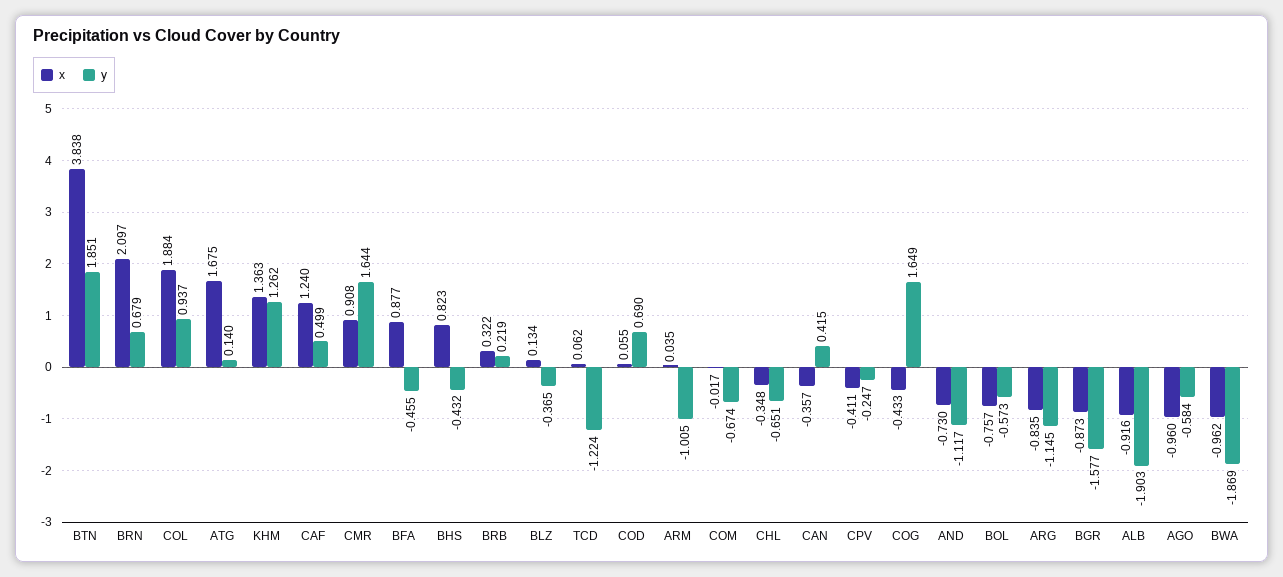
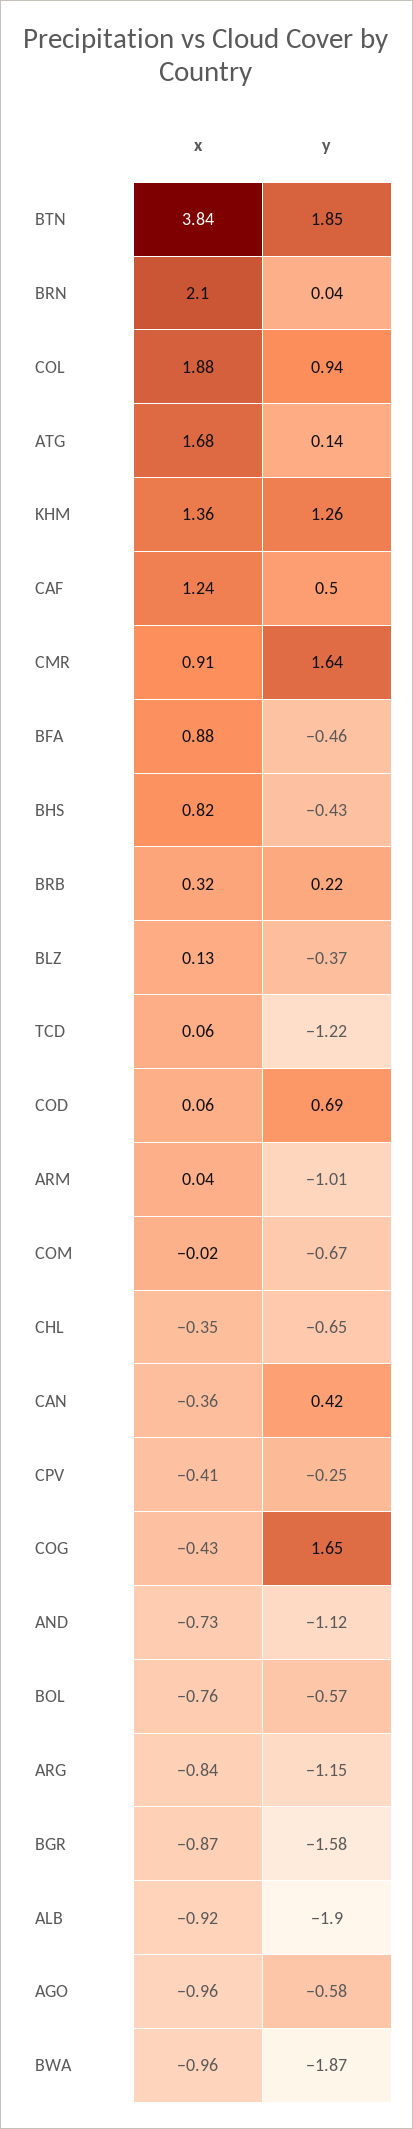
  {
    "x": {
      "BTN": 3.838,
      "BRN": 2.097,
      "COL": 1.884,
      "ATG": 1.675,
      "KHM": 1.363,
      "CAF": 1.24,
      "CMR": 0.908,
      "BFA": 0.877,
      "BHS": 0.823,
      "BRB": 0.322,
      "BLZ": 0.134,
      "TCD": 0.062,
      "COD": 0.055,
      "ARM": 0.035,
      "COM": -0.017,
      "CHL": -0.348,
      "CAN": -0.357,
      "CPV": -0.411,
      "COG": -0.433,
      "AND": -0.73,
      "BOL": -0.757,
      "ARG": -0.835,
      "BGR": -0.873,
      "ALB": -0.916,
      "AGO": -0.96,
      "BWA": -0.962
    },
    "y": {
      "BTN": 1.851,
-     "BRN": 0.679,
+     "BRN": 0.04,
      "COL": 0.937,
      "ATG": 0.14,
      "KHM": 1.262,
      "CAF": 0.499,
      "CMR": 1.644,
      "BFA": -0.455,
      "BHS": -0.432,
      "BRB": 0.219,
      "BLZ": -0.365,
      "TCD": -1.224,
      "COD": 0.69,
      "ARM": -1.005,
      "COM": -0.674,
      "CHL": -0.651,
      "CAN": 0.415,
      "CPV": -0.247,
      "COG": 1.649,
      "AND": -1.117,
      "BOL": -0.573,
      "ARG": -1.145,
      "BGR": -1.577,
      "ALB": -1.903,
      "AGO": -0.584,
      "BWA": -1.869
    }
  }

